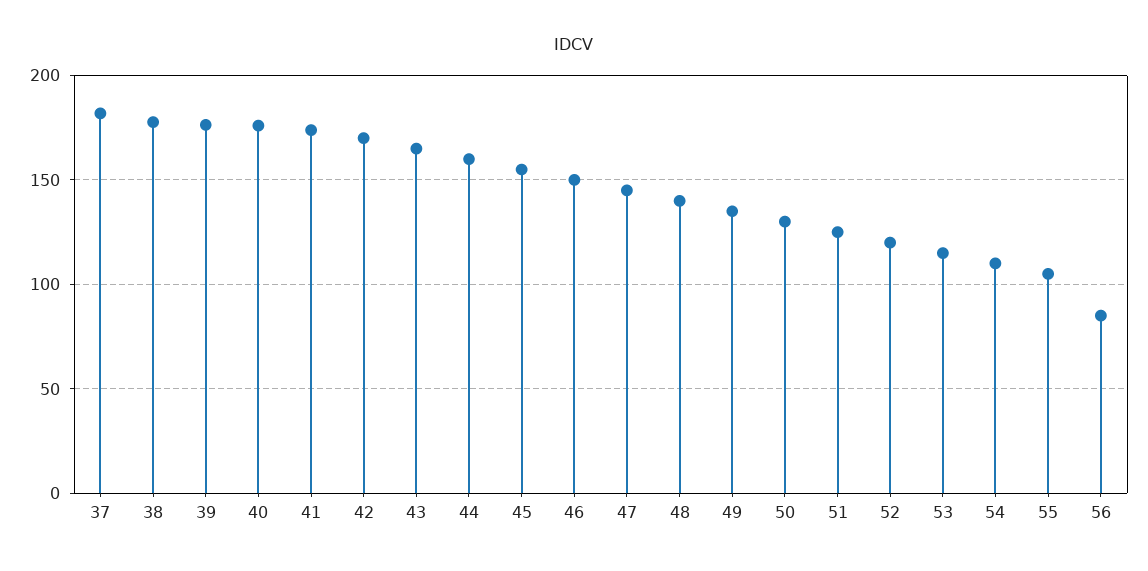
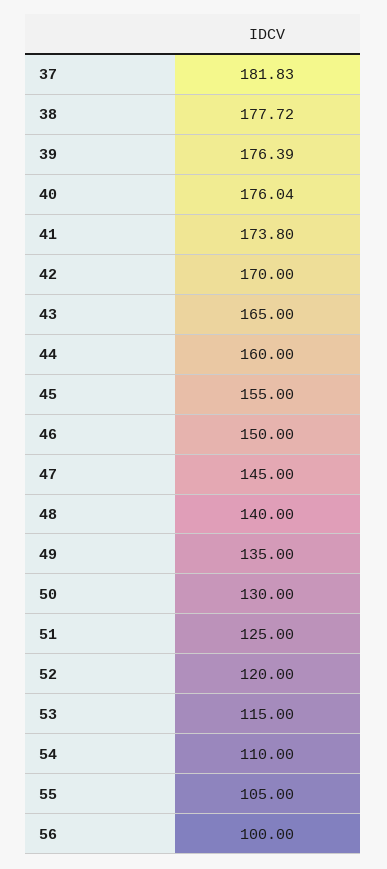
  {
    "37": 181.83,
    "38": 177.72,
    "39": 176.39,
    "40": 176.04,
    "41": 173.8,
    "42": 170,
    "43": 165,
    "44": 160,
    "45": 155,
    "46": 150,
    "47": 145,
    "48": 140,
    "49": 135,
    "50": 130,
    "51": 125,
    "52": 120,
    "53": 115,
    "54": 110,
    "55": 105,
-   "56": 85
+   "56": 100
  }

